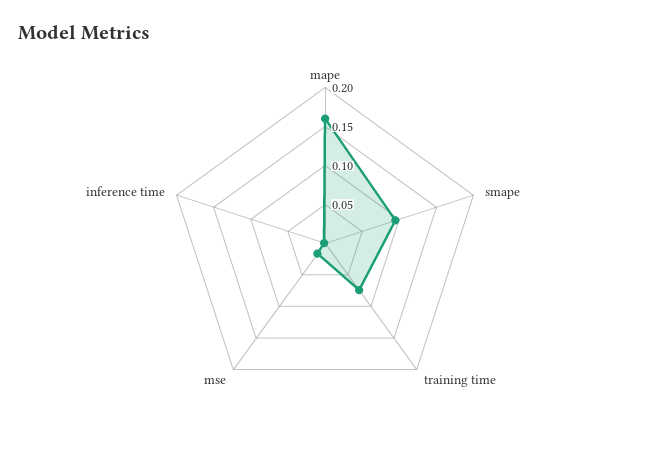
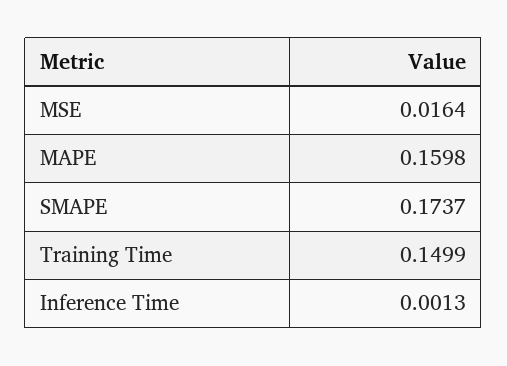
  {
    "mape": 0.1598,
-   "smape": 0.1,
+   "smape": 0.1737,
-   "training time": 0.075,
+   "training time": 0.1499,
    "mse": 0.0164,
    "inference time": 0.0013
  }

